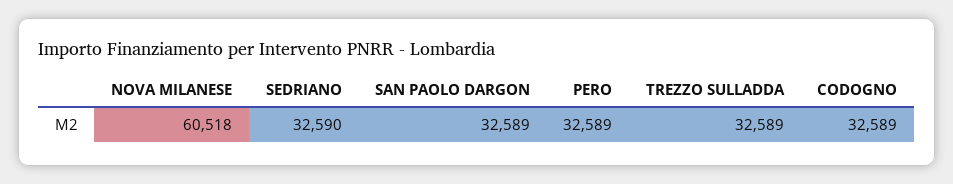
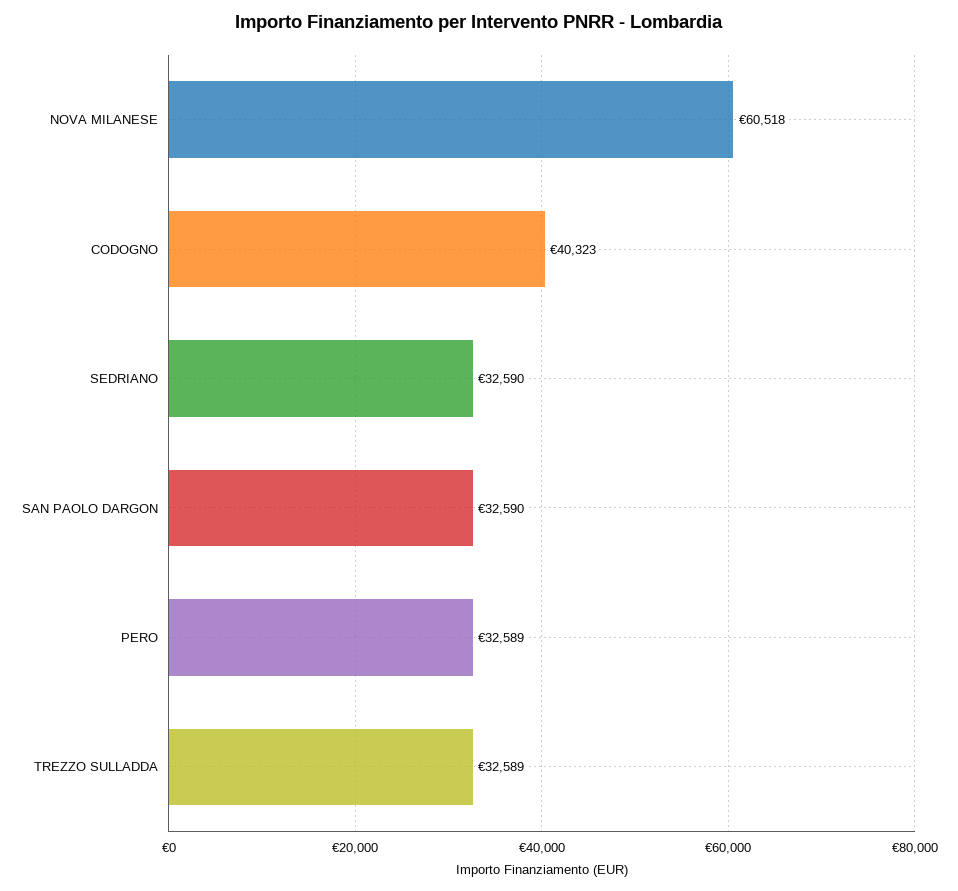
  {
    "NOVA MILANESE": 60518,
    "SEDRIANO": 32590,
-   "SAN PAOLO DARGON": 32589,
+   "SAN PAOLO DARGON": 32590,
    "PERO": 32589,
    "TREZZO SULLADDA": 32589,
-   "CODOGNO": 32589
+   "CODOGNO": 40323
  }

